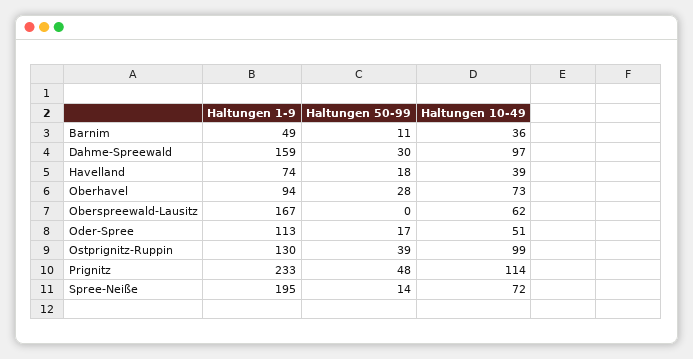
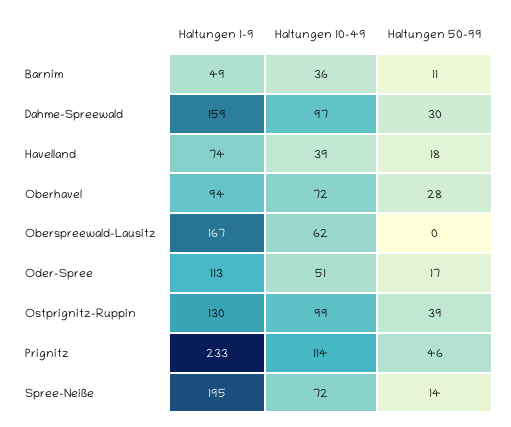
  {
    "Haltungen 1-9": {
      "Barnim": 49,
      "Dahme-Spreewald": 159,
      "Havelland": 74,
      "Oberhavel": 94,
      "Oberspreewald-Lausitz": 167,
      "Oder-Spree": 113,
      "Ostprignitz-Ruppin": 130,
      "Prignitz": 233,
      "Spree-Neiße": 195
    },
    "Haltungen 50-99": {
      "Barnim": 11,
      "Dahme-Spreewald": 30,
      "Havelland": 18,
      "Oberhavel": 28,
      "Oberspreewald-Lausitz": 0,
      "Oder-Spree": 17,
      "Ostprignitz-Ruppin": 39,
-     "Prignitz": 48,
+     "Prignitz": 46,
      "Spree-Neiße": 14
    },
    "Haltungen 10-49": {
      "Barnim": 36,
      "Dahme-Spreewald": 97,
      "Havelland": 39,
-     "Oberhavel": 73,
+     "Oberhavel": 72,
      "Oberspreewald-Lausitz": 62,
      "Oder-Spree": 51,
      "Ostprignitz-Ruppin": 99,
      "Prignitz": 114,
      "Spree-Neiße": 72
    }
  }

